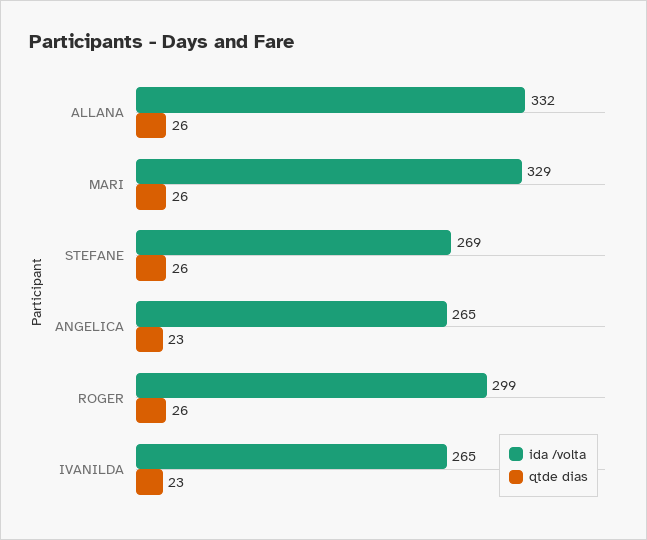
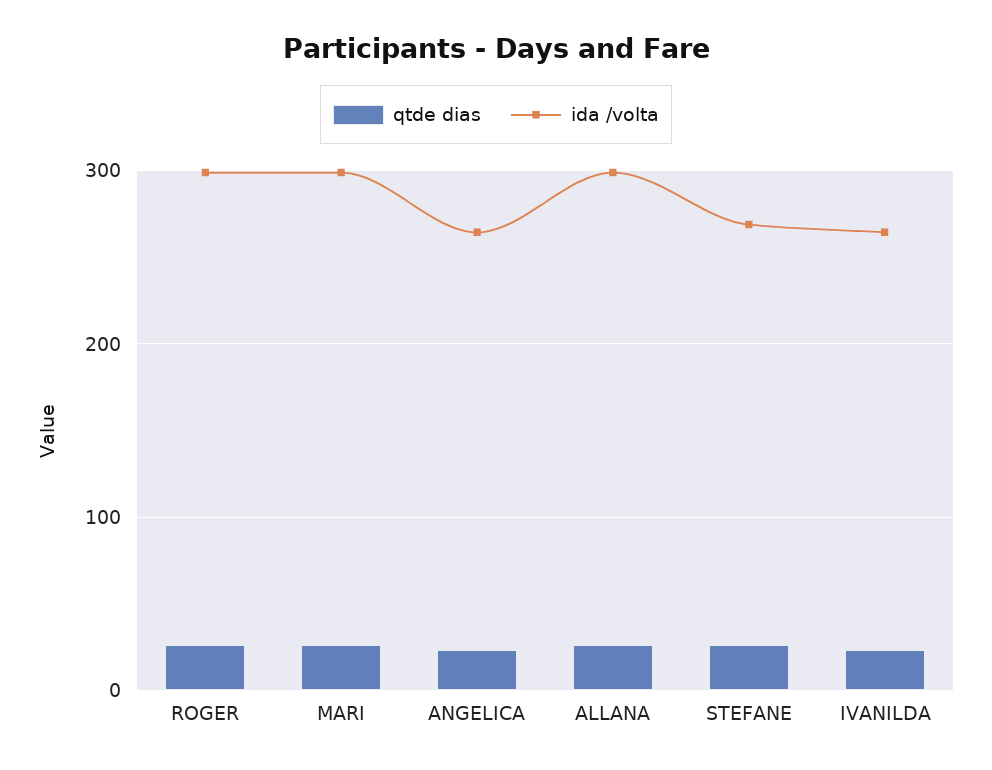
  {
    "ida /volta": {
-     "ALLANA": 332,
+     "ALLANA": 300,
-     "MARI": 329,
+     "MARI": 300,
      "STEFANE": 269,
      "ANGELICA": 265,
      "ROGER": 299,
      "IVANILDA": 265
    },
    "qtde dias": {
      "ALLANA": 26,
      "MARI": 26,
      "STEFANE": 26,
      "ANGELICA": 23,
      "ROGER": 26,
      "IVANILDA": 23
    }
  }

